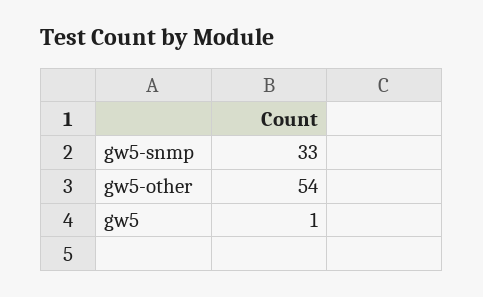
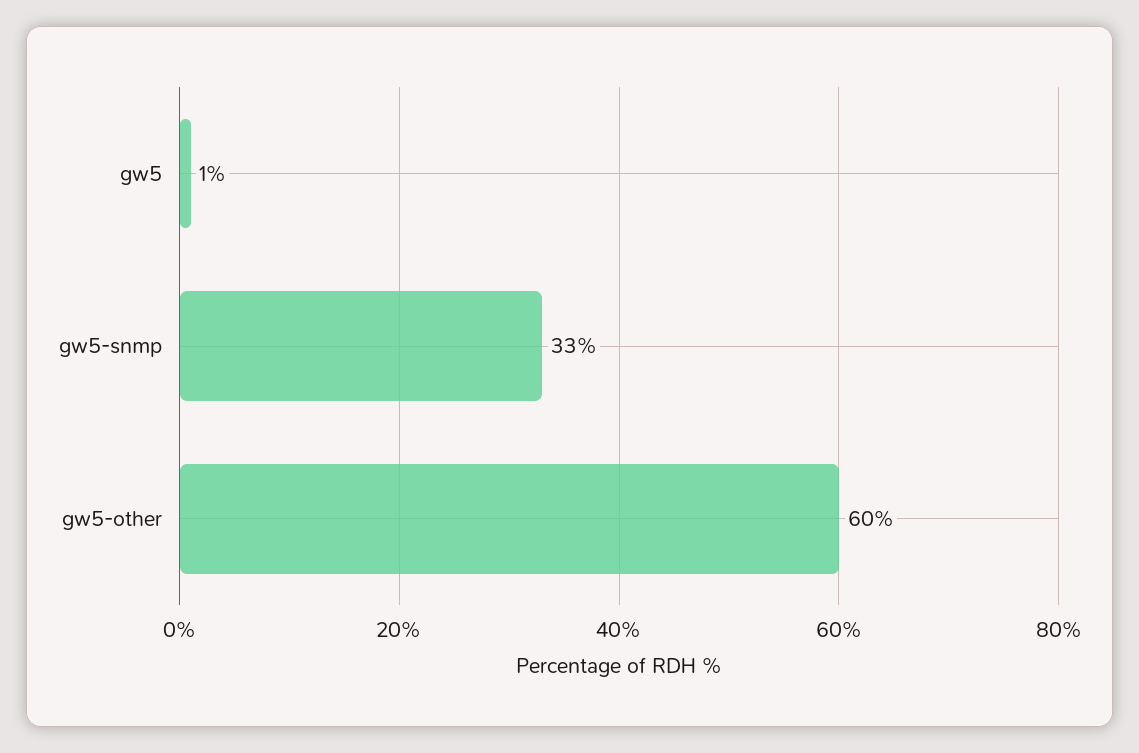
  {
    "gw5-snmp": 33,
-   "gw5-other": 54,
+   "gw5-other": 60,
    "gw5": 1
  }

